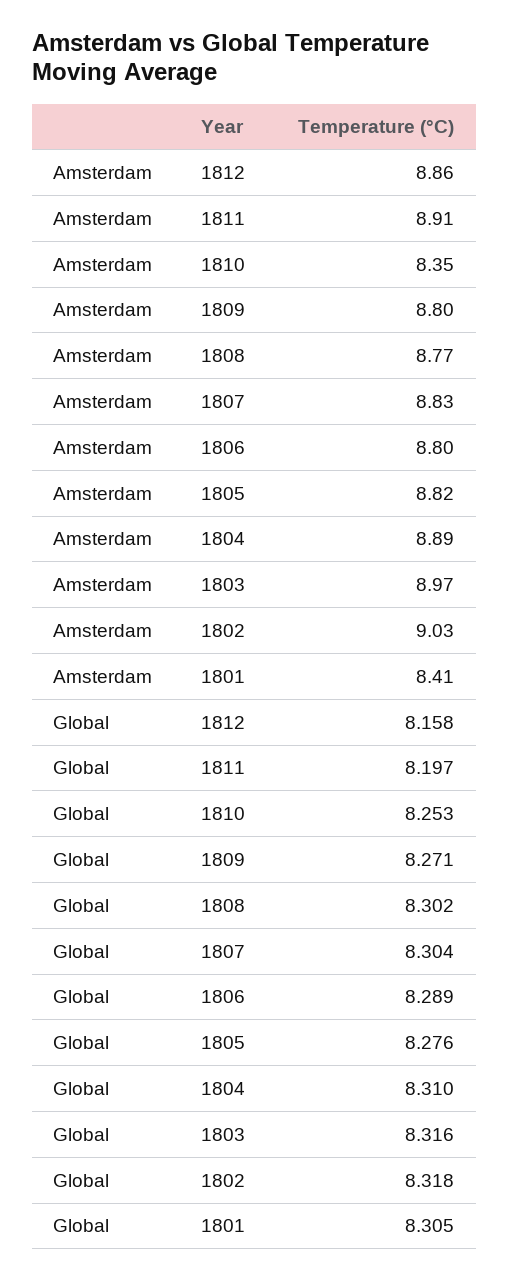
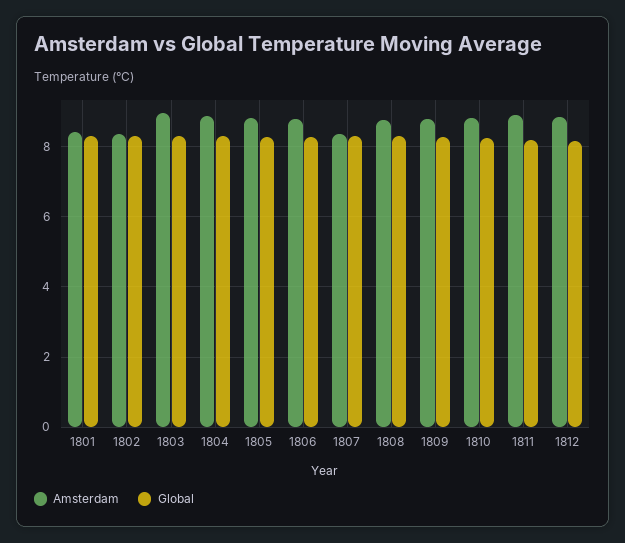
  {
    "Amsterdam": {
      "1812": 8.86,
      "1811": 8.91,
-     "1810": 8.35,
+     "1810": 8.8,
      "1809": 8.8,
      "1808": 8.77,
-     "1807": 8.83,
+     "1807": 8.4,
      "1806": 8.8,
      "1805": 8.82,
      "1804": 8.89,
      "1803": 8.97,
-     "1802": 9.03,
+     "1802": 8.4,
      "1801": 8.41
    },
    "Global": {
      "1812": 8.158,
      "1811": 8.197,
      "1810": 8.253,
      "1809": 8.271,
      "1808": 8.302,
      "1807": 8.304,
      "1806": 8.289,
      "1805": 8.276,
      "1804": 8.31,
      "1803": 8.316,
      "1802": 8.318,
      "1801": 8.305
    }
  }

